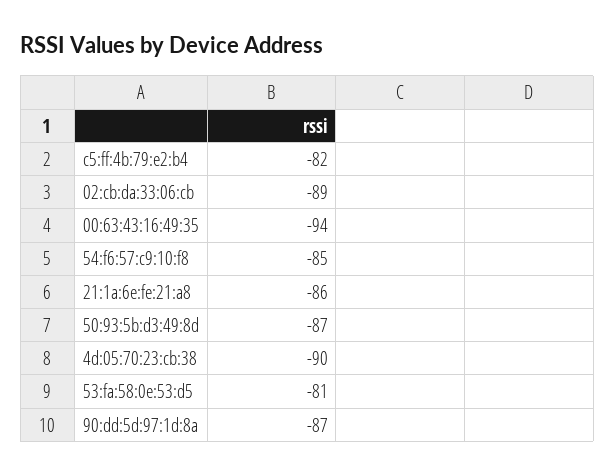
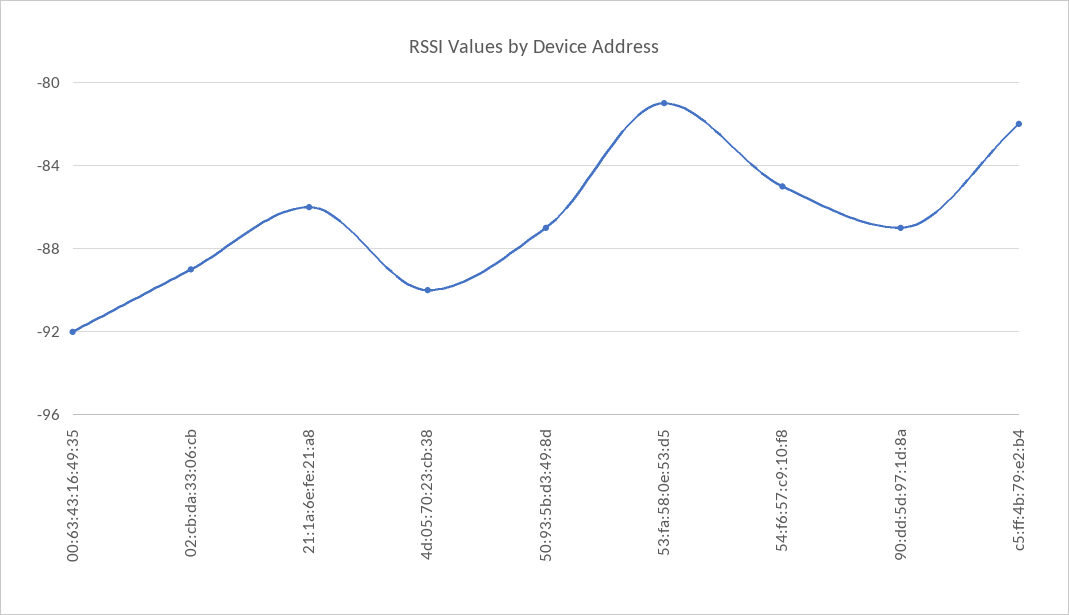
  {
    "c5:ff:4b:79:e2:b4": -82,
    "02:cb:da:33:06:cb": -89,
-   "00:63:43:16:49:35": -94,
+   "00:63:43:16:49:35": -92,
    "54:f6:57:c9:10:f8": -85,
    "21:1a:6e:fe:21:a8": -86,
    "50:93:5b:d3:49:8d": -87,
    "4d:05:70:23:cb:38": -90,
    "53:fa:58:0e:53:d5": -81,
    "90:dd:5d:97:1d:8a": -87
  }

